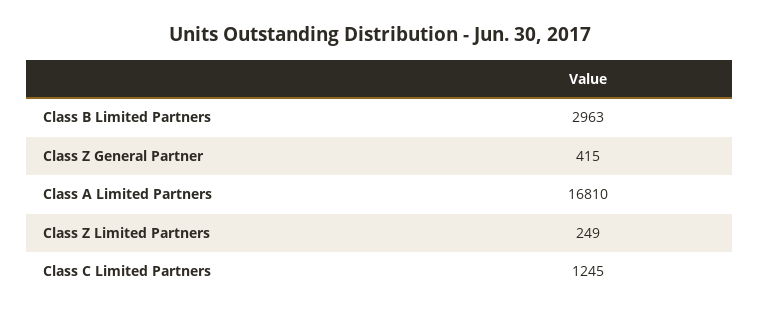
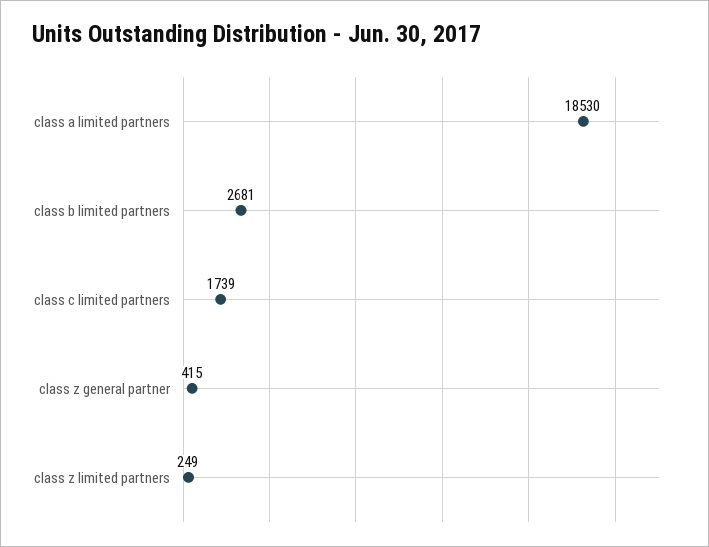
  {
-   "Class B Limited Partners": 2963,
+   "Class B Limited Partners": 2681,
    "Class Z General Partner": 415,
-   "Class A Limited Partners": 16810,
+   "Class A Limited Partners": 18530,
    "Class Z Limited Partners": 249,
-   "Class C Limited Partners": 1245
+   "Class C Limited Partners": 1739
  }

